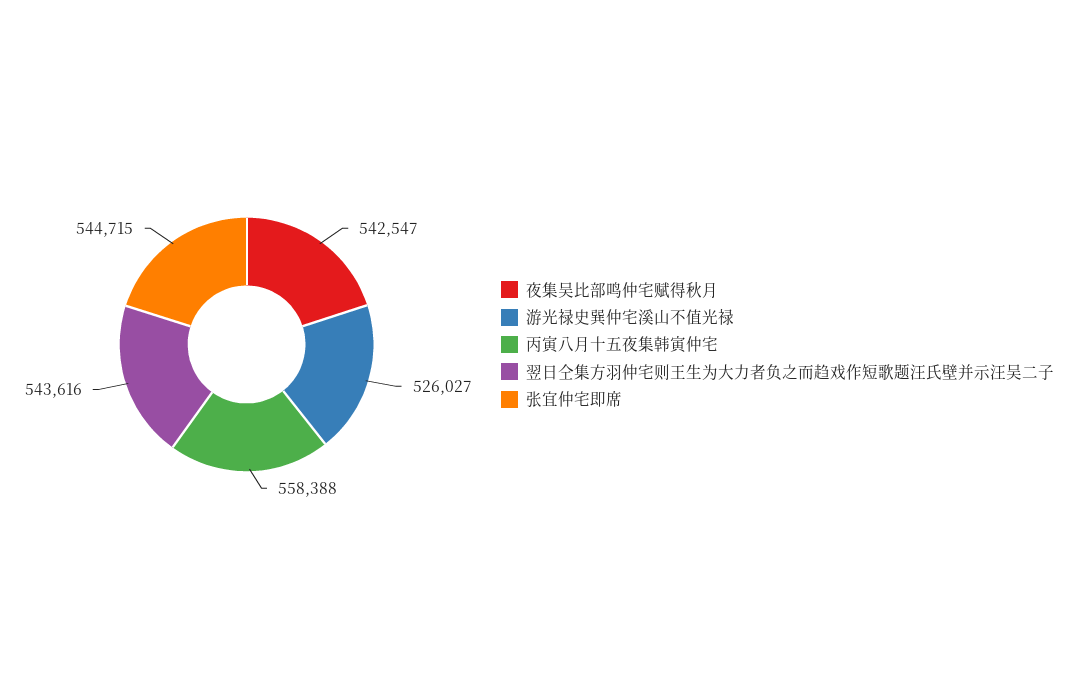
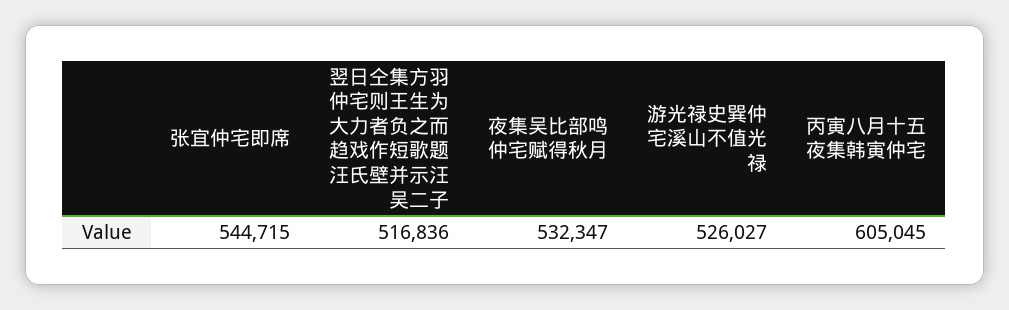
  {
-   "夜集吴比部鸣仲宅赋得秋月": 542547,
+   "夜集吴比部鸣仲宅赋得秋月": 532347,
    "游光禄史巽仲宅溪山不值光禄": 526027,
-   "丙寅八月十五夜集韩寅仲宅": 558388,
+   "丙寅八月十五夜集韩寅仲宅": 605045,
-   "翌日仝集方羽仲宅则王生为大力者负之而趋戏作短歌题汪氏壁并示汪吴二子": 543616,
+   "翌日仝集方羽仲宅则王生为大力者负之而趋戏作短歌题汪氏壁并示汪吴二子": 516836,
    "张宜仲宅即席": 544715
  }

